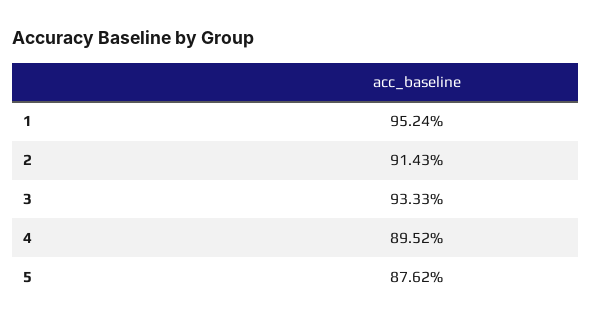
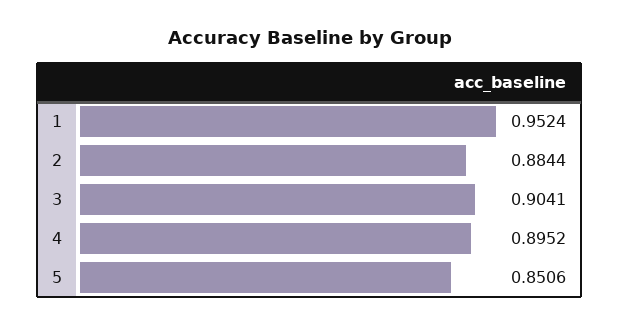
  {
    "1": 0.9524,
-   "2": 0.9143,
+   "2": 0.8844,
-   "3": 0.9333,
+   "3": 0.9041,
    "4": 0.8952,
-   "5": 0.8762
+   "5": 0.8506
  }

